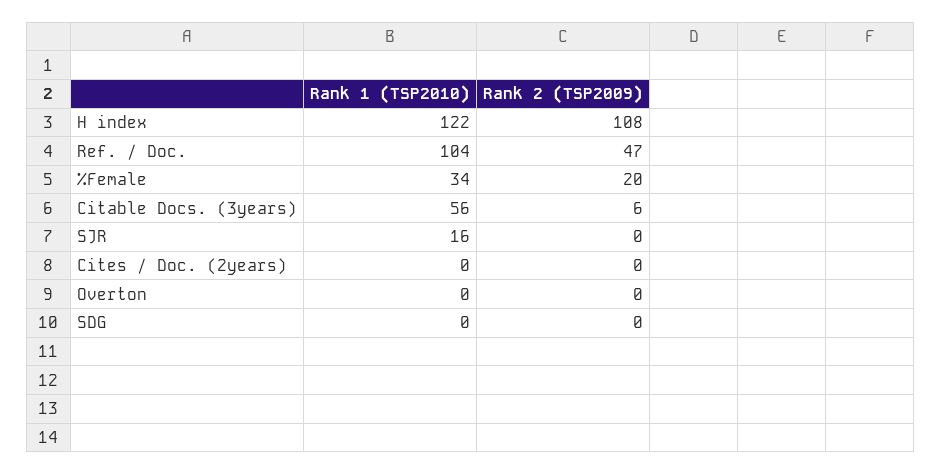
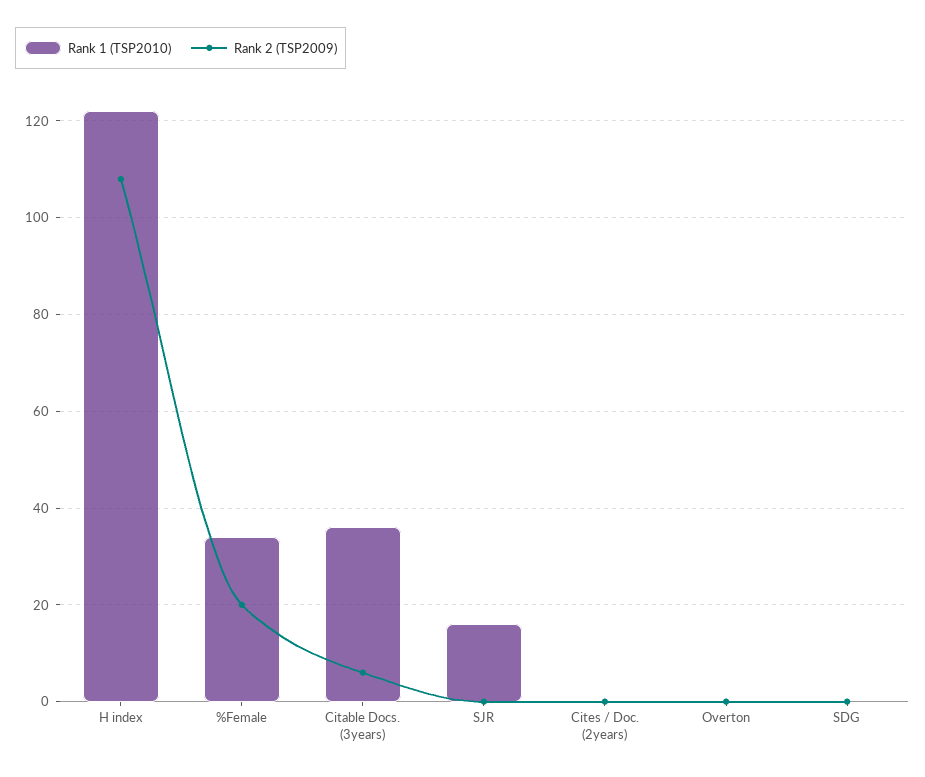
  {
    "Rank 1 (TSP2010)": {
      "H index": 122,
-     "Ref. / Doc.": 104,
      "%Female": 34,
-     "Citable Docs. (3years)": 56,
+     "Citable Docs. (3years)": 35,
      "SJR": 16,
      "Cites / Doc. (2years)": 0,
      "Overton": 0,
      "SDG": 0
    },
    "Rank 2 (TSP2009)": {
      "H index": 108,
-     "Ref. / Doc.": 47,
      "%Female": 20,
      "Citable Docs. (3years)": 6,
      "SJR": 0,
      "Cites / Doc. (2years)": 0,
      "Overton": 0,
      "SDG": 0
    }
  }

